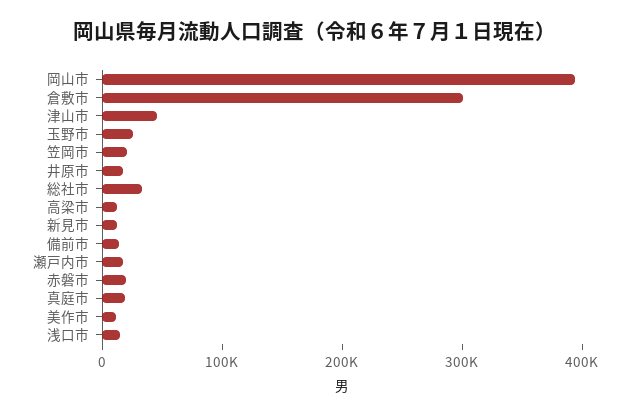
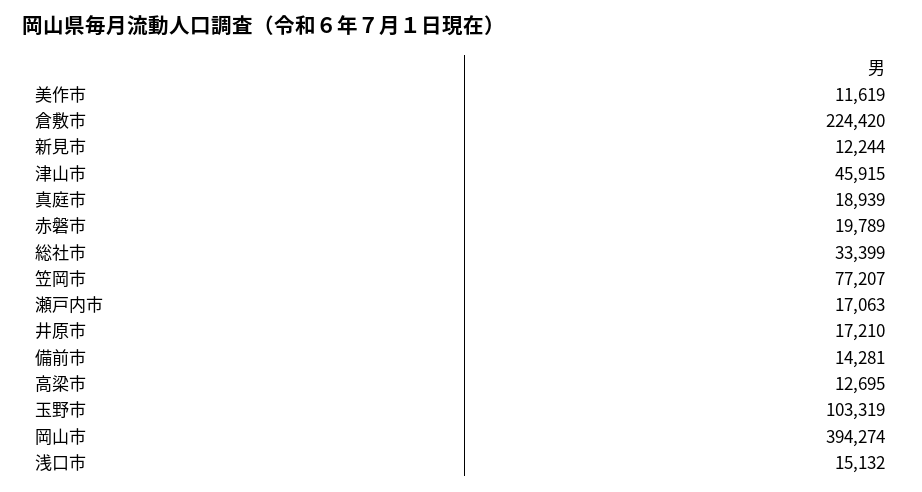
  {
    "岡山市": 394274,
-   "倉敷市": 300000,
+   "倉敷市": 224420,
    "津山市": 45915,
-   "玉野市": 20000,
+   "玉野市": 103319,
-   "笠岡市": 20000,
+   "笠岡市": 77207,
    "井原市": 17210,
    "総社市": 33399,
    "高梁市": 12695,
    "新見市": 12244,
    "備前市": 14281,
    "瀬戸内市": 17063,
    "赤磐市": 19789,
    "真庭市": 18939,
    "美作市": 11619,
    "浅口市": 15132
  }

